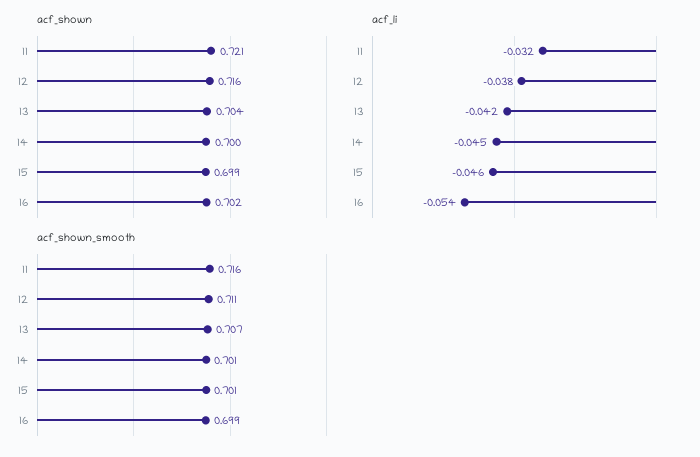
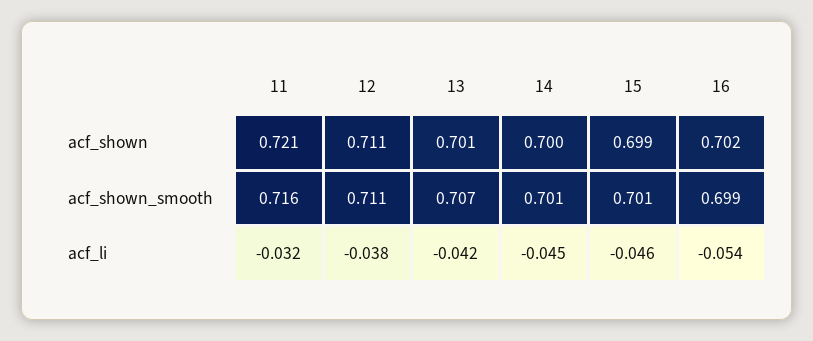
  {
    "acf_shown": {
      "11": 0.721,
-     "12": 0.716,
+     "12": 0.711,
-     "13": 0.704,
+     "13": 0.701,
      "14": 0.7,
      "15": 0.699,
      "16": 0.702
    },
    "acf_li": {
      "11": -0.032,
      "12": -0.038,
      "13": -0.042,
      "14": -0.045,
      "15": -0.046,
      "16": -0.054
    },
    "acf_shown_smooth": {
      "11": 0.716,
      "12": 0.711,
      "13": 0.707,
      "14": 0.701,
      "15": 0.701,
      "16": 0.699
    }
  }

